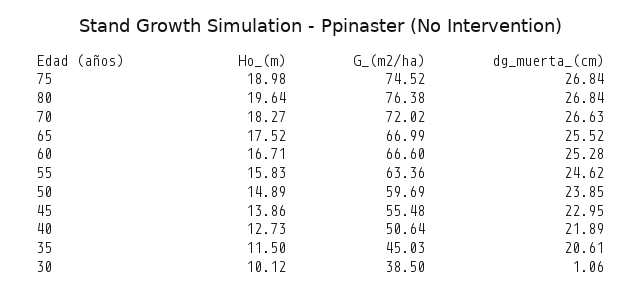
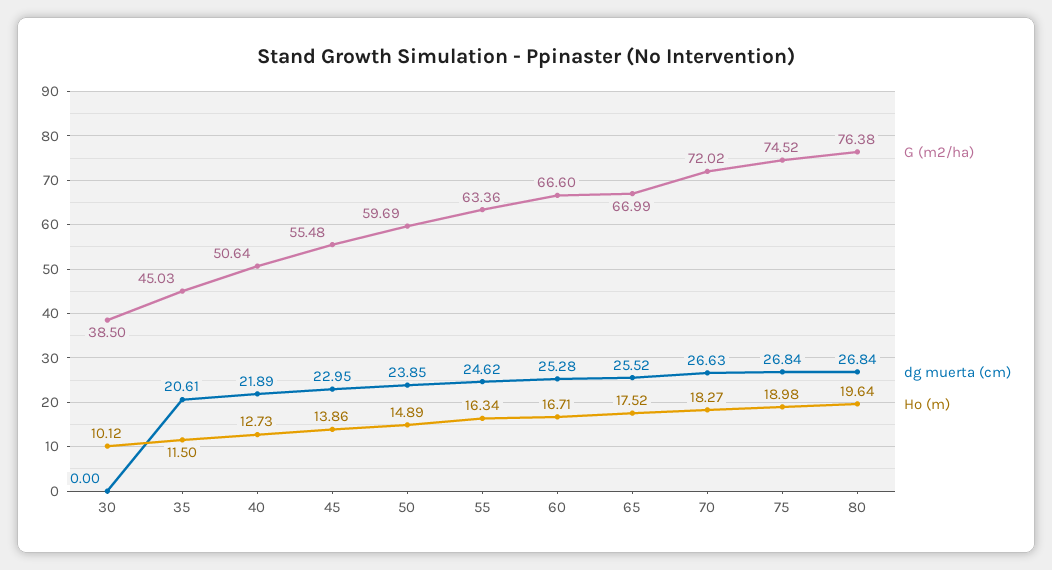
  {
    "Ho_(m)": {
      "75": 18.98,
      "80": 19.64,
      "70": 18.27,
      "65": 17.52,
      "60": 16.71,
-     "55": 15.83,
+     "55": 16.34,
      "50": 14.89,
      "45": 13.86,
      "40": 12.73,
      "35": 11.5,
      "30": 10.12
    },
    "G_(m2/ha)": {
      "75": 74.52,
      "80": 76.38,
      "70": 72.02,
      "65": 66.99,
      "60": 66.6,
      "55": 63.36,
      "50": 59.69,
      "45": 55.48,
      "40": 50.64,
      "35": 45.03,
      "30": 38.5
    },
    "dg_muerta_(cm)": {
      "75": 26.84,
      "80": 26.84,
      "70": 26.63,
      "65": 25.52,
      "60": 25.28,
      "55": 24.62,
      "50": 23.85,
      "45": 22.95,
      "40": 21.89,
      "35": 20.61,
-     "30": 1.06
+     "30": 0
    }
  }

